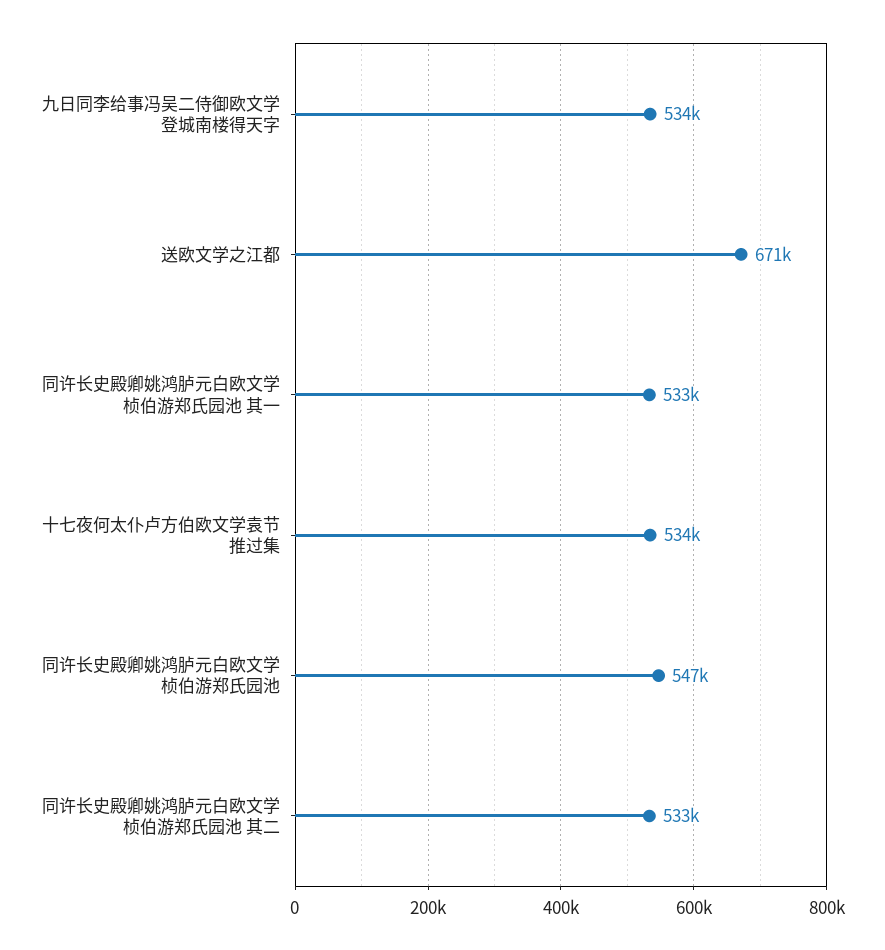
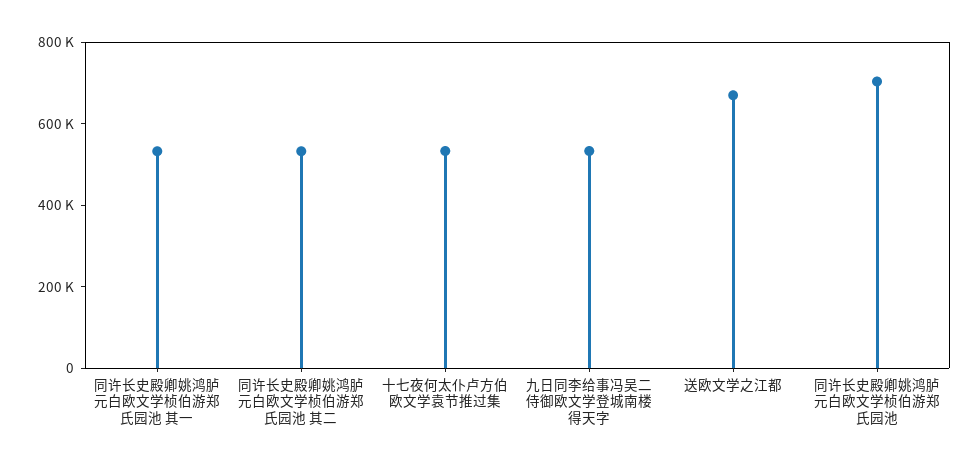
  {
    "九日同李给事冯吴二侍御欧文学登城南楼得天字": 534000,
    "送欧文学之江都": 671000,
    "同许长史殿卿姚鸿胪元白欧文学桢伯游郑氏园池 其一": 533000,
    "十七夜何太仆卢方伯欧文学袁节推过集": 534000,
-   "同许长史殿卿姚鸿胪元白欧文学桢伯游郑氏园池": 547000,
+   "同许长史殿卿姚鸿胪元白欧文学桢伯游郑氏园池": 700000,
    "同许长史殿卿姚鸿胪元白欧文学桢伯游郑氏园池 其二": 533000
  }

